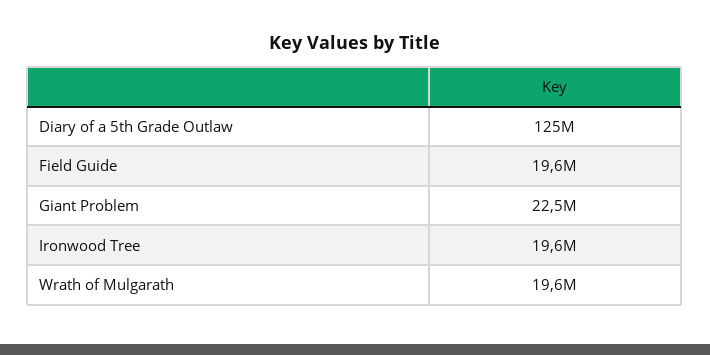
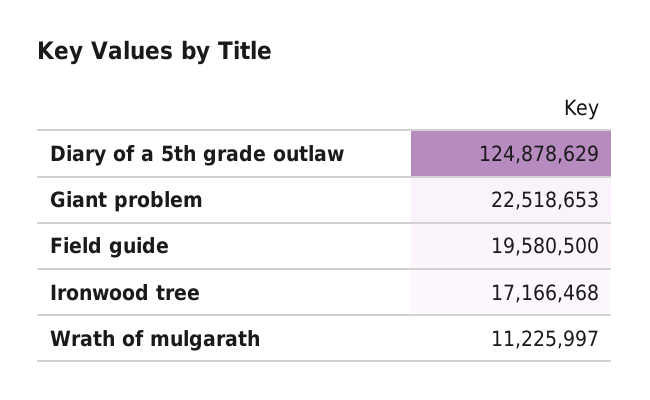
  {
    "Diary of a 5th Grade Outlaw": 124878629,
    "Field Guide": 19580500,
    "Giant Problem": 22518653,
-   "Ironwood Tree": 19600000,
+   "Ironwood Tree": 17166468,
-   "Wrath of Mulgarath": 19600000
+   "Wrath of Mulgarath": 11225997
  }

